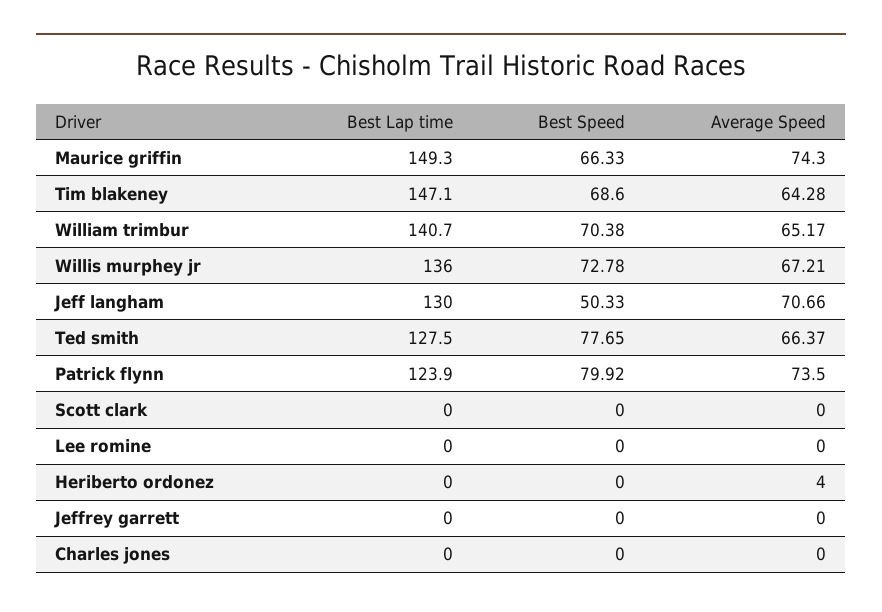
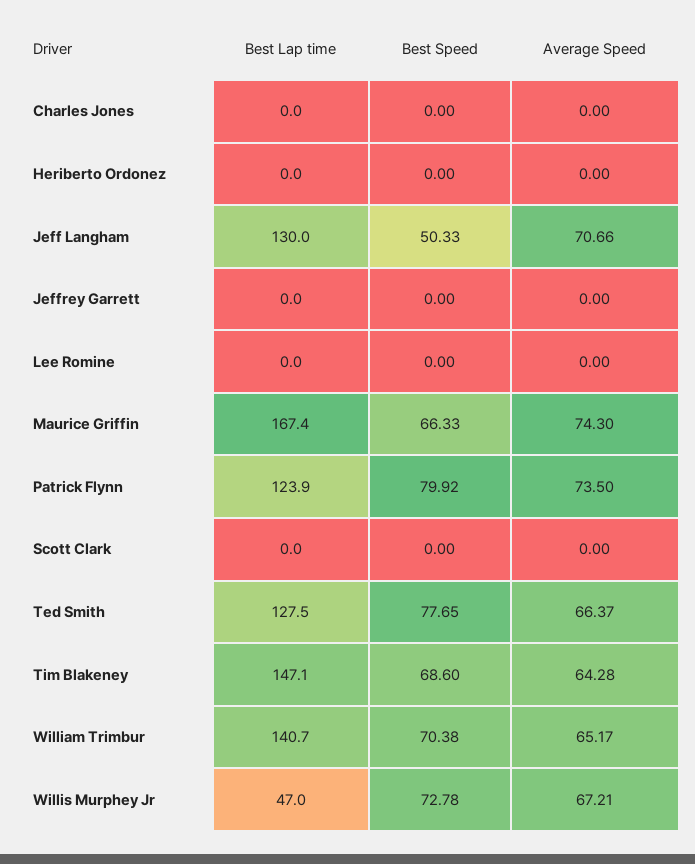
  {
    "Best Lap time": {
-     "Maurice griffin": 149.3,
+     "Maurice griffin": 167.4,
      "Tim blakeney": 147.1,
      "William trimbur": 140.7,
-     "Willis murphey jr": 136,
+     "Willis murphey jr": 47,
      "Jeff langham": 130,
      "Ted smith": 127.5,
      "Patrick flynn": 123.9,
      "Scott clark": 0,
      "Lee romine": 0,
      "Heriberto ordonez": 0,
      "Jeffrey garrett": 0,
      "Charles jones": 0
    },
    "Best Speed": {
      "Maurice griffin": 66.33,
      "Tim blakeney": 68.6,
      "William trimbur": 70.38,
      "Willis murphey jr": 72.78,
      "Jeff langham": 50.33,
      "Ted smith": 77.65,
      "Patrick flynn": 79.92,
      "Scott clark": 0,
      "Lee romine": 0,
      "Heriberto ordonez": 0,
      "Jeffrey garrett": 0,
      "Charles jones": 0
    },
    "Average Speed": {
      "Maurice griffin": 74.3,
      "Tim blakeney": 64.28,
      "William trimbur": 65.17,
      "Willis murphey jr": 67.21,
      "Jeff langham": 70.66,
      "Ted smith": 66.37,
      "Patrick flynn": 73.5,
      "Scott clark": 0,
      "Lee romine": 0,
-     "Heriberto ordonez": 4,
+     "Heriberto ordonez": 0,
      "Jeffrey garrett": 0,
      "Charles jones": 0
    }
  }

